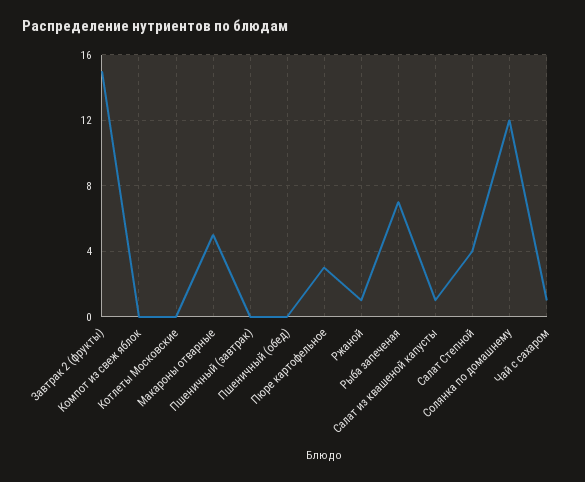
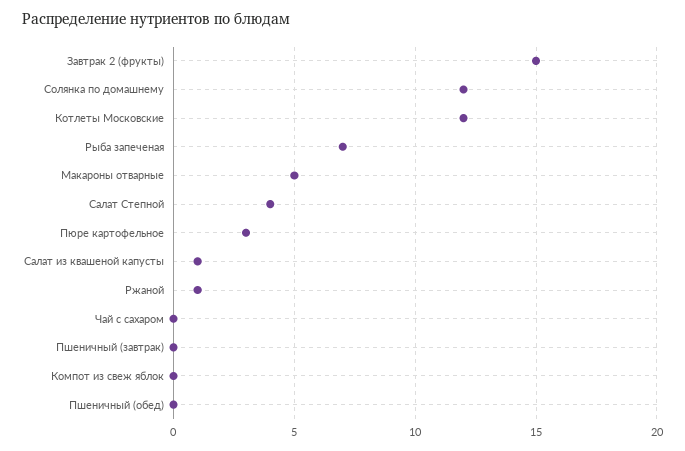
  {
    "Завтрак 2 (фрукты)": 15,
    "Компот из свеж яблок": 0,
-   "Котлеты Московские": 0,
+   "Котлеты Московские": 12,
    "Макароны отварные": 5,
    "Пшеничный (завтрак)": 0,
    "Пшеничный (обед)": 0,
    "Пюре картофельное": 3,
    "Ржаной": 1,
    "Рыба запеченая": 7,
    "Салат из квашеной капусты": 1,
    "Салат Степной": 4,
    "Солянка по домашнему": 12,
-   "Чай с сахаром": 1
+   "Чай с сахаром": 0
  }

